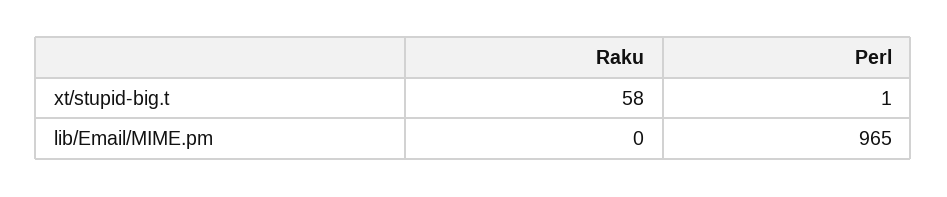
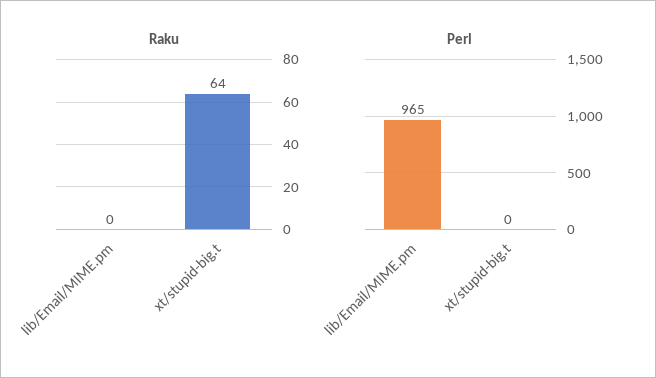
  {
    "Raku": {
-     "xt/stupid-big.t": 58,
+     "xt/stupid-big.t": 64,
      "lib/Email/MIME.pm": 0
    },
    "Perl": {
-     "xt/stupid-big.t": 1,
+     "xt/stupid-big.t": 0,
      "lib/Email/MIME.pm": 965
    }
  }

